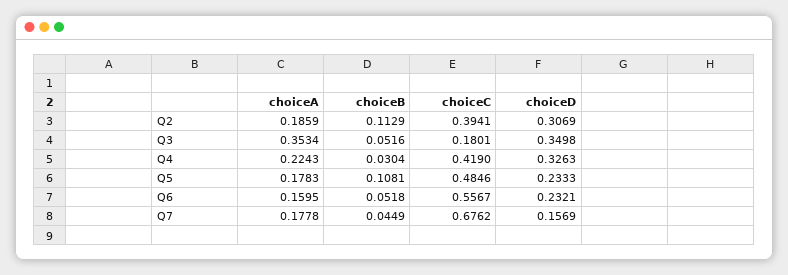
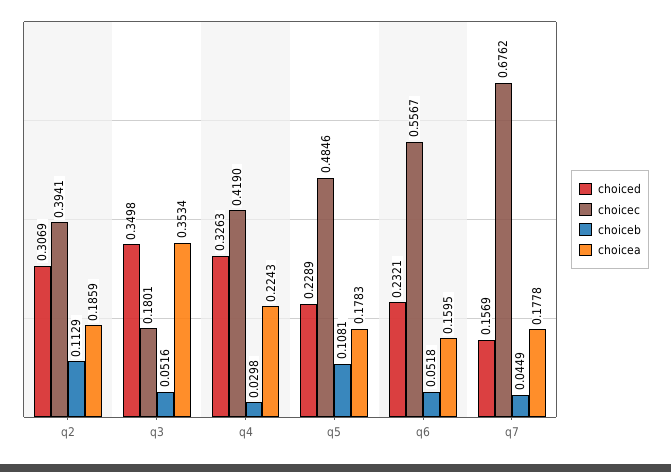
  {
    "choiceA": {
      "Q2": 0.1859,
      "Q3": 0.3534,
      "Q4": 0.2243,
      "Q5": 0.1783,
      "Q6": 0.1595,
      "Q7": 0.1778
    },
    "choiceB": {
      "Q2": 0.1129,
      "Q3": 0.0516,
-     "Q4": 0.0304,
+     "Q4": 0.0298,
      "Q5": 0.1081,
      "Q6": 0.0518,
      "Q7": 0.0449
    },
    "choiceC": {
      "Q2": 0.3941,
      "Q3": 0.1801,
      "Q4": 0.419,
      "Q5": 0.4846,
      "Q6": 0.5567,
      "Q7": 0.6762
    },
    "choiceD": {
      "Q2": 0.3069,
      "Q3": 0.3498,
      "Q4": 0.3263,
-     "Q5": 0.2333,
+     "Q5": 0.2289,
      "Q6": 0.2321,
      "Q7": 0.1569
    }
  }

